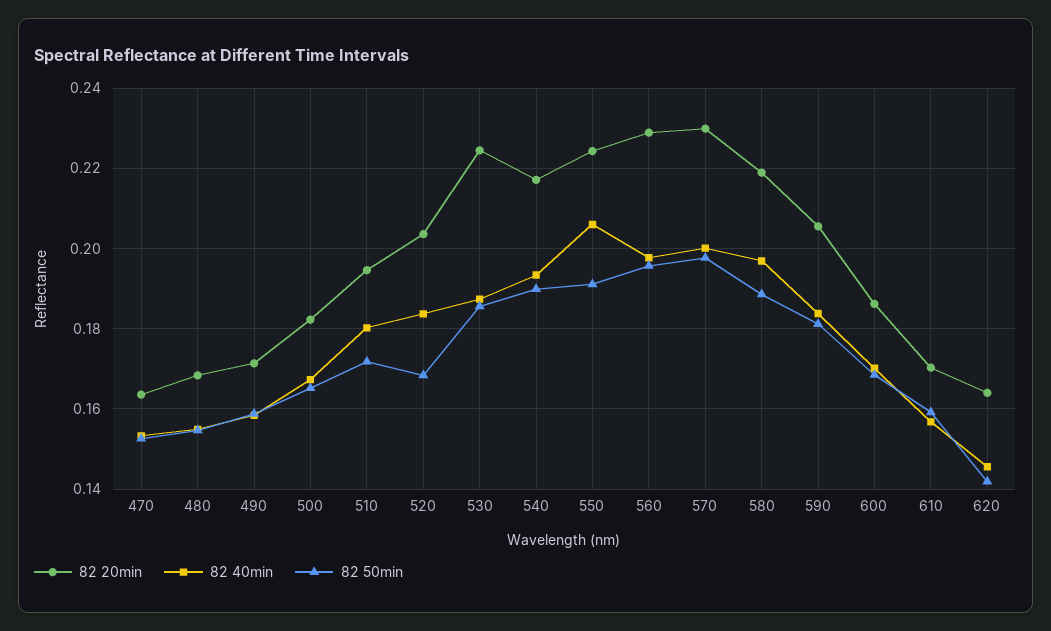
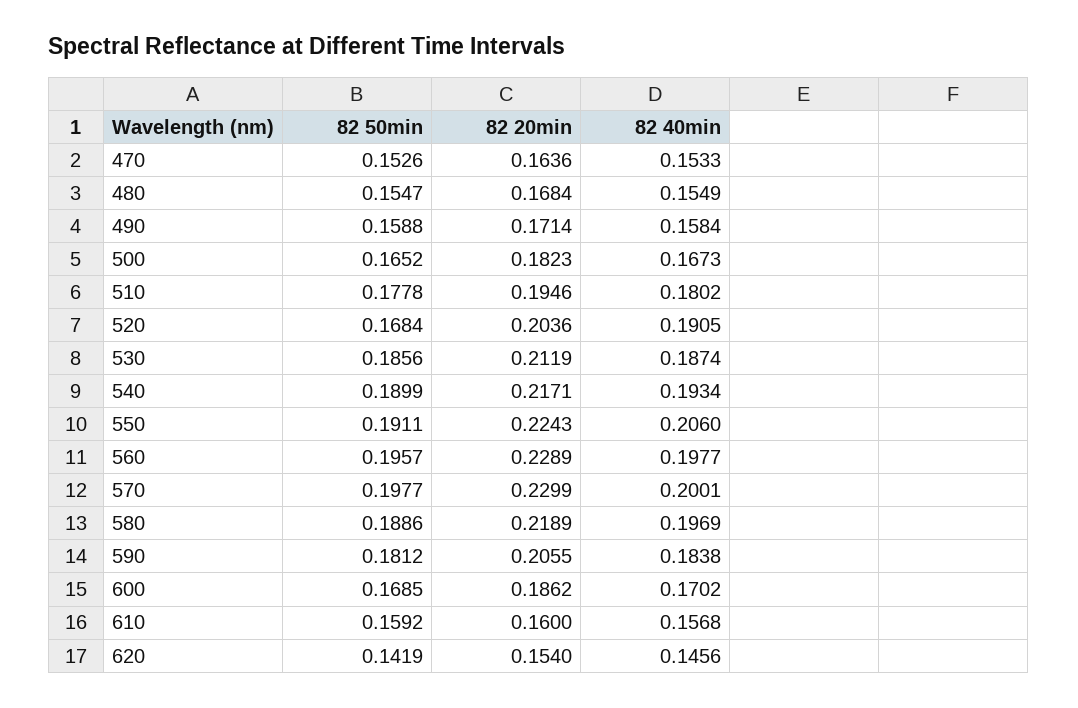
  {
    "82 20min": {
      "470": 0.1636,
      "480": 0.1684,
      "490": 0.1714,
      "500": 0.1823,
      "510": 0.1946,
      "520": 0.2036,
-     "530": 0.224,
+     "530": 0.2119,
      "540": 0.2171,
      "550": 0.2243,
      "560": 0.2289,
      "570": 0.2299,
      "580": 0.2189,
      "590": 0.2055,
      "600": 0.1862,
-     "610": 0.17,
+     "610": 0.16,
-     "620": 0.164
+     "620": 0.154
    },
    "82 40min": {
      "470": 0.1533,
      "480": 0.1549,
      "490": 0.1584,
      "500": 0.1673,
      "510": 0.1802,
-     "520": 0.184,
+     "520": 0.1905,
      "530": 0.1874,
      "540": 0.1934,
      "550": 0.206,
      "560": 0.1977,
      "570": 0.2001,
      "580": 0.1969,
      "590": 0.1838,
      "600": 0.1702,
      "610": 0.1568,
      "620": 0.1456
    },
    "82 50min": {
      "470": 0.1526,
      "480": 0.1547,
      "490": 0.1588,
      "500": 0.1652,
-     "510": 0.172,
+     "510": 0.1778,
      "520": 0.1684,
      "530": 0.1856,
      "540": 0.1899,
      "550": 0.1911,
      "560": 0.1957,
      "570": 0.1977,
      "580": 0.1886,
      "590": 0.1812,
      "600": 0.1685,
      "610": 0.1592,
      "620": 0.1419
    }
  }

